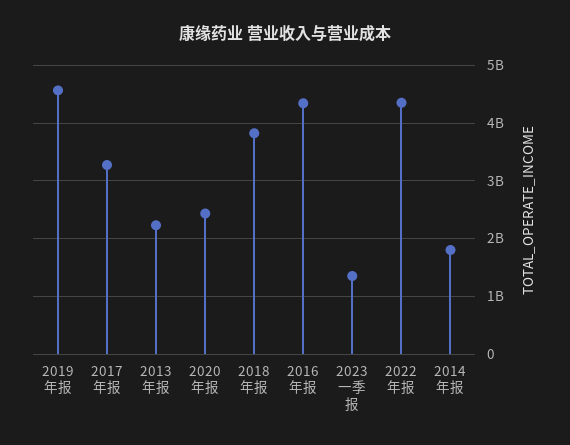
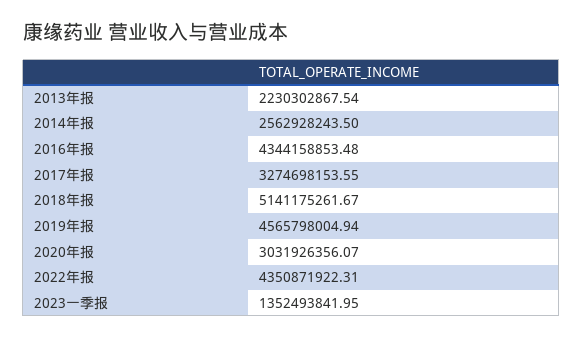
  {
    "2019年报": 4565798004.94,
    "2017年报": 3274698153.55,
    "2013年报": 2230302867.54,
-   "2020年报": 2400000000,
+   "2020年报": 3031926356.07,
-   "2018年报": 3800000000,
+   "2018年报": 5141175261.67,
    "2016年报": 4344158853.48,
    "2023一季报": 1352493841.95,
    "2022年报": 4350871922.31,
-   "2014年报": 1800000000
+   "2014年报": 2562928243.5
  }

